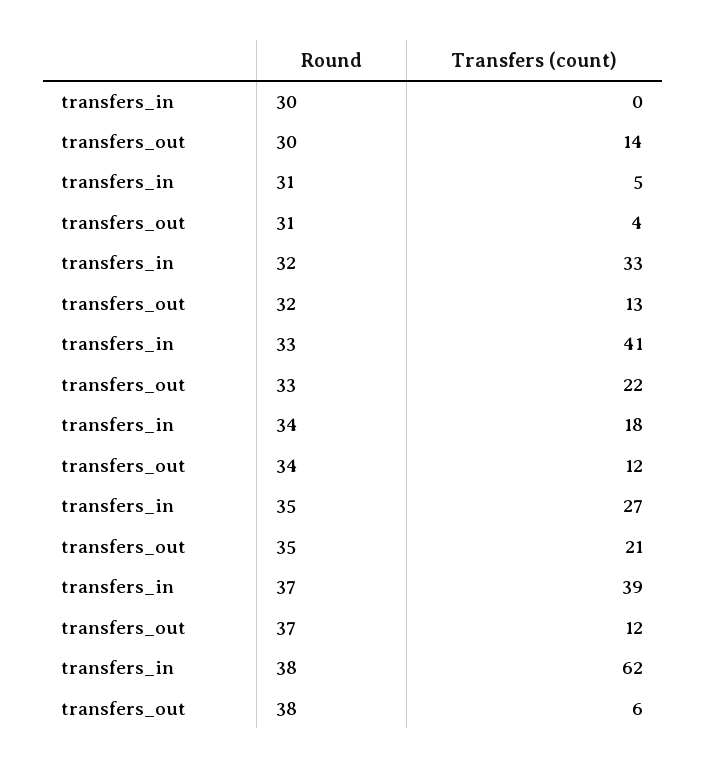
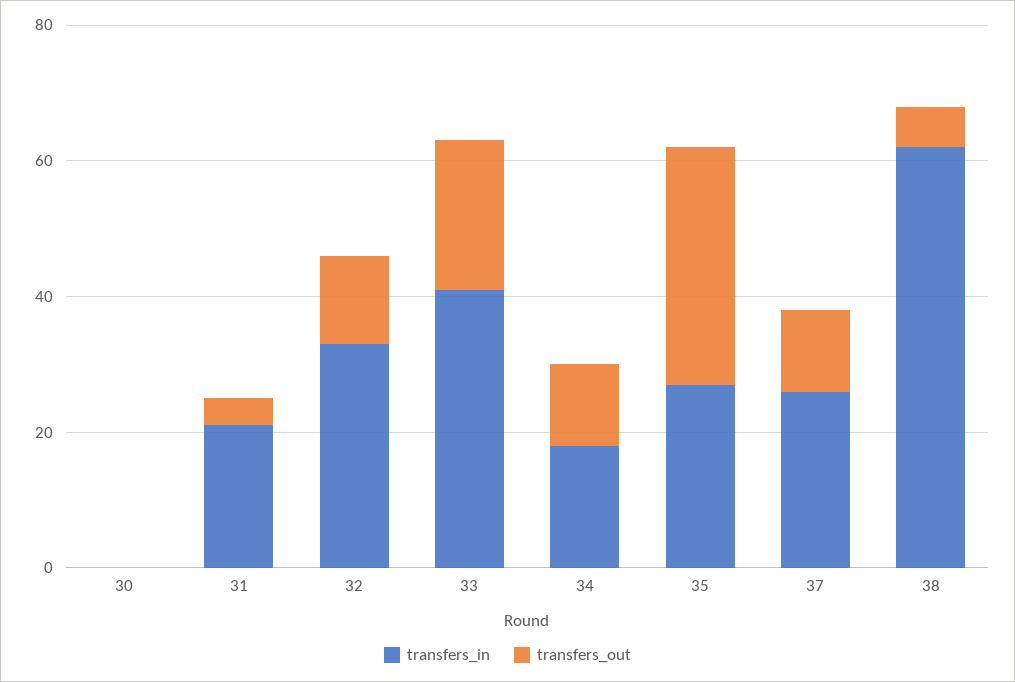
  {
    "transfers_in": {
      "30": 0,
-     "31": 5,
+     "31": 20,
      "32": 33,
      "33": 41,
      "34": 18,
      "35": 27,
-     "37": 39,
+     "37": 25,
      "38": 62
    },
    "transfers_out": {
-     "30": 14,
+     "30": 0,
      "31": 4,
      "32": 13,
      "33": 22,
      "34": 12,
-     "35": 21,
+     "35": 35,
      "37": 12,
      "38": 6
    }
  }

